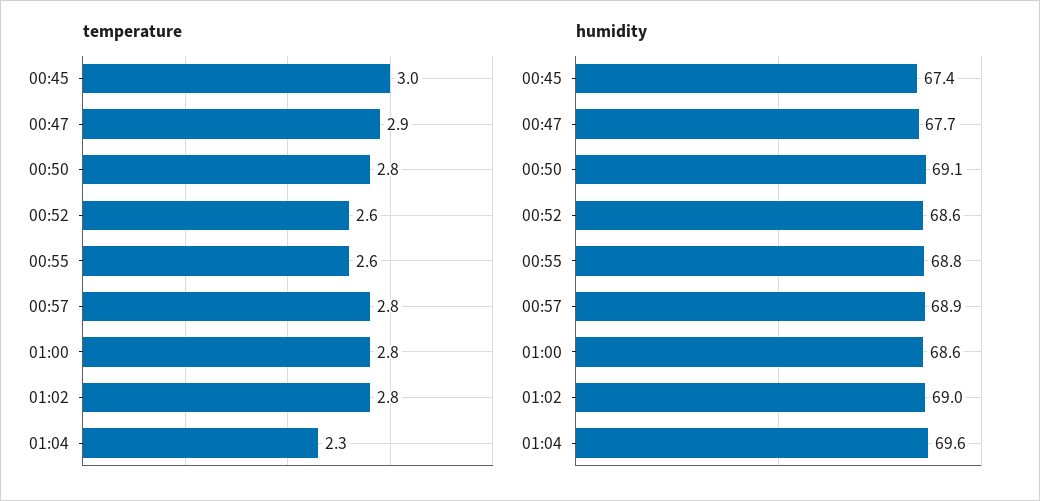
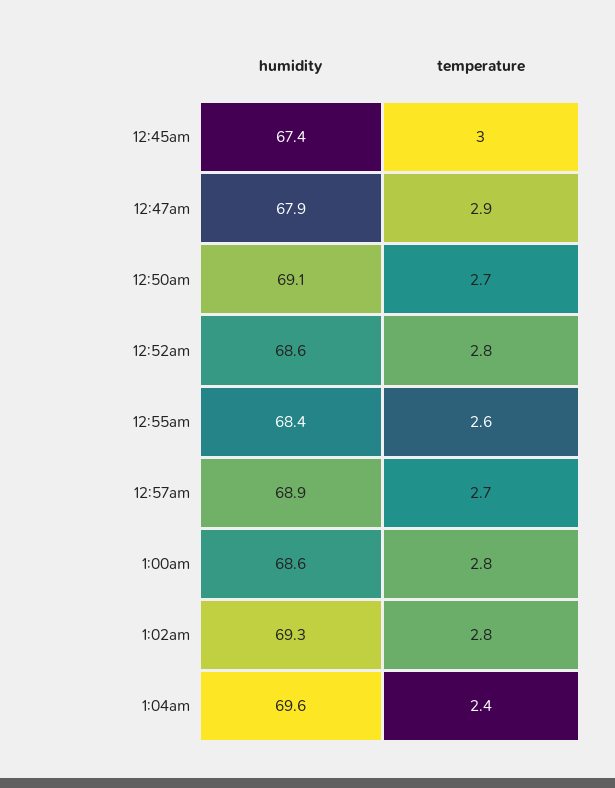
  {
    "temperature": {
      "00:45": 3,
      "00:47": 2.9,
-     "00:50": 2.8,
+     "00:50": 2.7,
-     "00:52": 2.6,
+     "00:52": 2.8,
      "00:55": 2.6,
-     "00:57": 2.8,
+     "00:57": 2.7,
      "01:00": 2.8,
      "01:02": 2.8,
-     "01:04": 2.3
+     "01:04": 2.4
    },
    "humidity": {
      "00:45": 67.4,
-     "00:47": 67.7,
+     "00:47": 67.9,
      "00:50": 69.1,
      "00:52": 68.6,
-     "00:55": 68.8,
+     "00:55": 68.4,
      "00:57": 68.9,
      "01:00": 68.6,
-     "01:02": 69,
+     "01:02": 69.3,
      "01:04": 69.6
    }
  }

